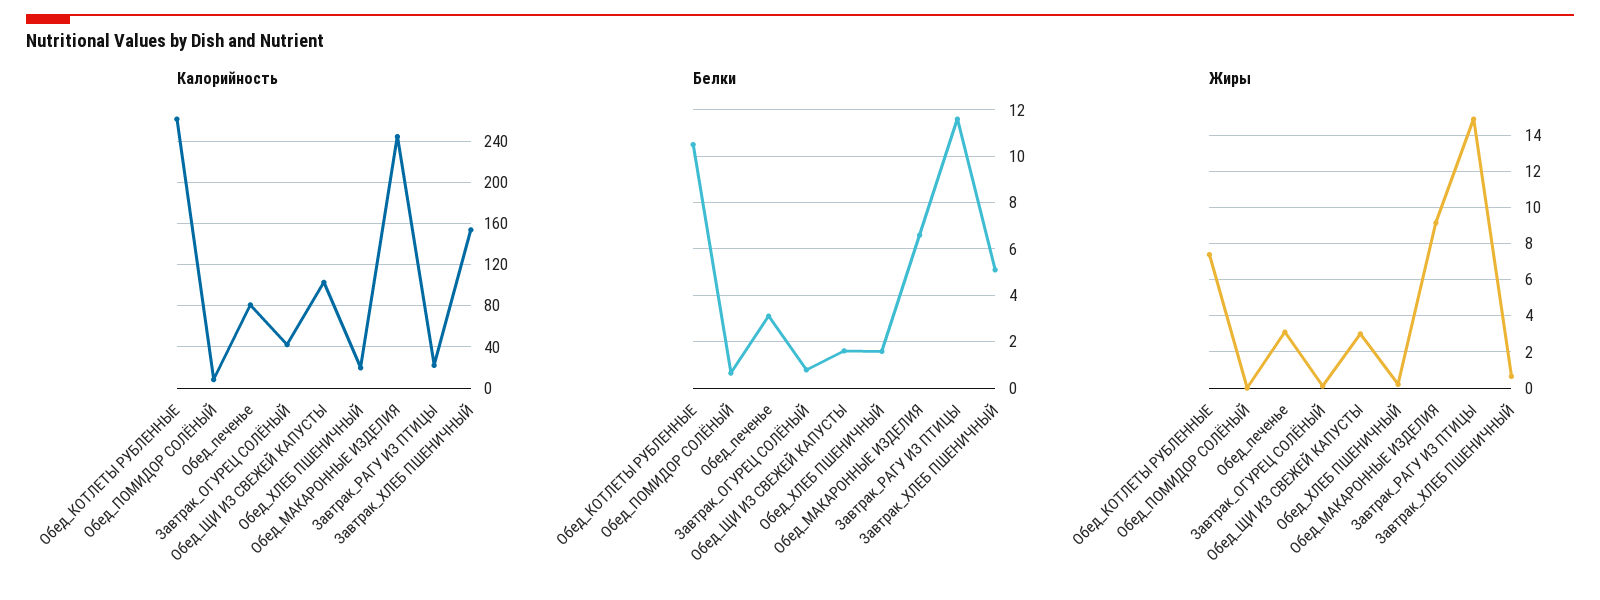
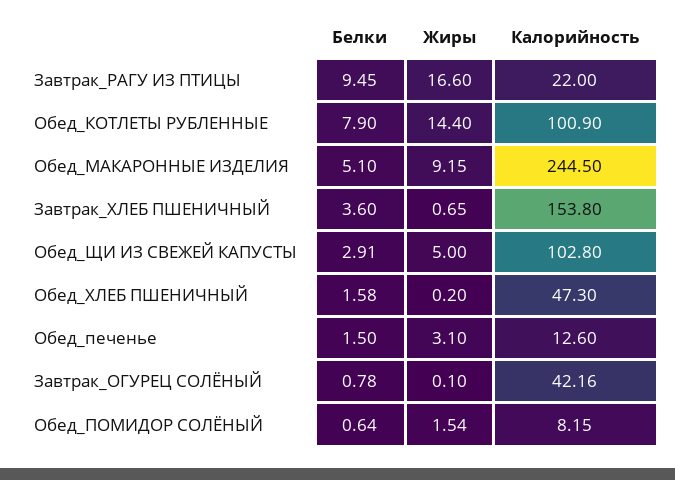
  {
    "Калорийность": {
-     "Обед_КОТЛЕТЫ РУБЛЕННЫЕ": 260,
+     "Обед_КОТЛЕТЫ РУБЛЕННЫЕ": 100.9,
      "Обед_ПОМИДОР СОЛЁНЫЙ": 8.15,
-     "Обед_печенье": 80,
+     "Обед_печенье": 12.6,
      "Завтрак_ОГУРЕЦ СОЛЁНЫЙ": 42.16,
      "Обед_ЩИ ИЗ СВЕЖЕЙ КАПУСТЫ": 102.8,
-     "Обед_ХЛЕБ ПШЕНИЧНЫЙ": 20,
+     "Обед_ХЛЕБ ПШЕНИЧНЫЙ": 47.3,
      "Обед_МАКАРОННЫЕ ИЗДЕЛИЯ": 244.5,
      "Завтрак_РАГУ ИЗ ПТИЦЫ": 22,
      "Завтрак_ХЛЕБ ПШЕНИЧНЫЙ": 153.8
    },
    "Белки": {
-     "Обед_КОТЛЕТЫ РУБЛЕННЫЕ": 10.5,
+     "Обед_КОТЛЕТЫ РУБЛЕННЫЕ": 7.9,
      "Обед_ПОМИДОР СОЛЁНЫЙ": 0.64,
-     "Обед_печенье": 3,
+     "Обед_печенье": 1.5,
      "Завтрак_ОГУРЕЦ СОЛЁНЫЙ": 0.78,
-     "Обед_ЩИ ИЗ СВЕЖЕЙ КАПУСТЫ": 1.5,
+     "Обед_ЩИ ИЗ СВЕЖЕЙ КАПУСТЫ": 2.91,
      "Обед_ХЛЕБ ПШЕНИЧНЫЙ": 1.58,
-     "Обед_МАКАРОННЫЕ ИЗДЕЛИЯ": 6.5,
+     "Обед_МАКАРОННЫЕ ИЗДЕЛИЯ": 5.1,
-     "Завтрак_РАГУ ИЗ ПТИЦЫ": 11.5,
+     "Завтрак_РАГУ ИЗ ПТИЦЫ": 9.45,
-     "Завтрак_ХЛЕБ ПШЕНИЧНЫЙ": 5
+     "Завтрак_ХЛЕБ ПШЕНИЧНЫЙ": 3.6
    },
    "Жиры": {
-     "Обед_КОТЛЕТЫ РУБЛЕННЫЕ": 7.5,
+     "Обед_КОТЛЕТЫ РУБЛЕННЫЕ": 14.4,
-     "Обед_ПОМИДОР СОЛЁНЫЙ": 0,
+     "Обед_ПОМИДОР СОЛЁНЫЙ": 1.54,
      "Обед_печенье": 3.1,
      "Завтрак_ОГУРЕЦ СОЛЁНЫЙ": 0.1,
-     "Обед_ЩИ ИЗ СВЕЖЕЙ КАПУСТЫ": 3,
+     "Обед_ЩИ ИЗ СВЕЖЕЙ КАПУСТЫ": 5,
      "Обед_ХЛЕБ ПШЕНИЧНЫЙ": 0.2,
      "Обед_МАКАРОННЫЕ ИЗДЕЛИЯ": 9.15,
-     "Завтрак_РАГУ ИЗ ПТИЦЫ": 15,
+     "Завтрак_РАГУ ИЗ ПТИЦЫ": 16.6,
      "Завтрак_ХЛЕБ ПШЕНИЧНЫЙ": 0.65
    }
  }

